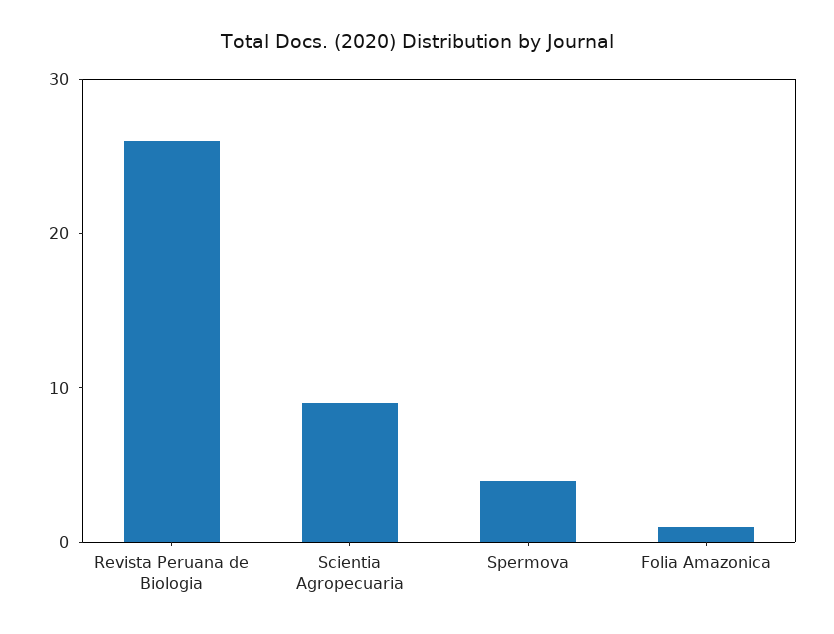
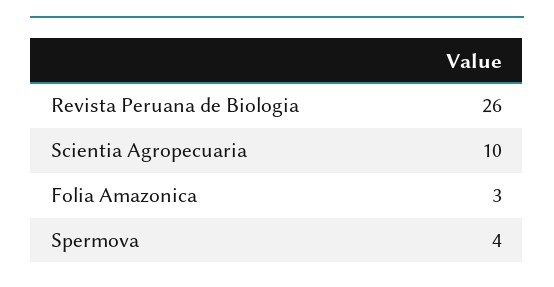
  {
    "Revista Peruana de Biologia": 26,
-   "Scientia Agropecuaria": 9,
+   "Scientia Agropecuaria": 10,
    "Spermova": 4,
-   "Folia Amazonica": 1
+   "Folia Amazonica": 3
  }

